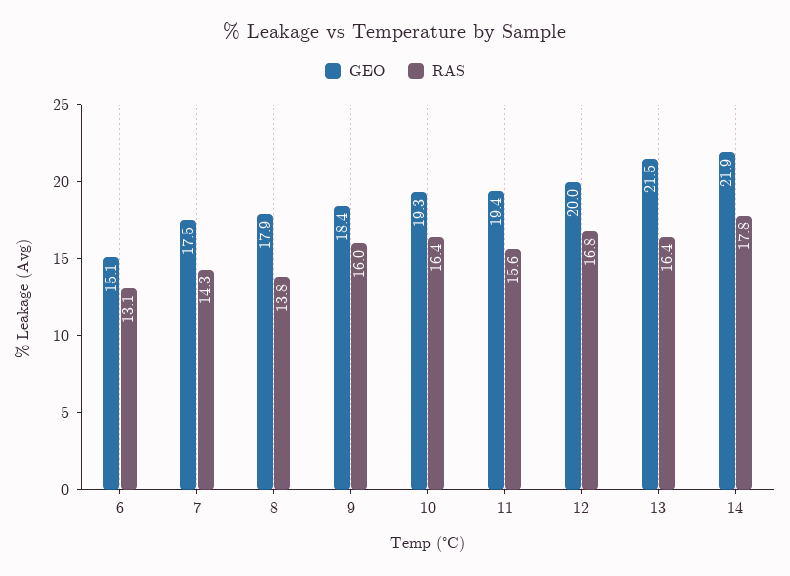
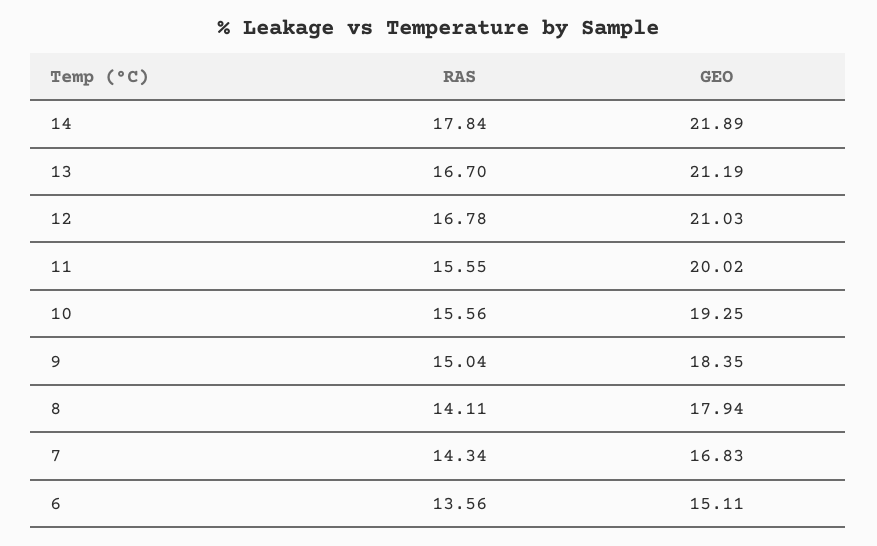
  {
    "GEO": {
      "6": 15.11,
-     "7": 17.5,
+     "7": 16.83,
      "8": 17.94,
      "9": 18.35,
      "10": 19.25,
-     "11": 19.4,
+     "11": 20.02,
-     "12": 20,
+     "12": 21.03,
-     "13": 21.5,
+     "13": 21.19,
      "14": 21.89
    },
    "RAS": {
-     "6": 13.1,
+     "6": 13.56,
      "7": 14.34,
-     "8": 13.8,
+     "8": 14.11,
-     "9": 16,
+     "9": 15.04,
-     "10": 16.4,
+     "10": 15.56,
      "11": 15.55,
      "12": 16.78,
-     "13": 16.4,
+     "13": 16.7,
      "14": 17.84
    }
  }

